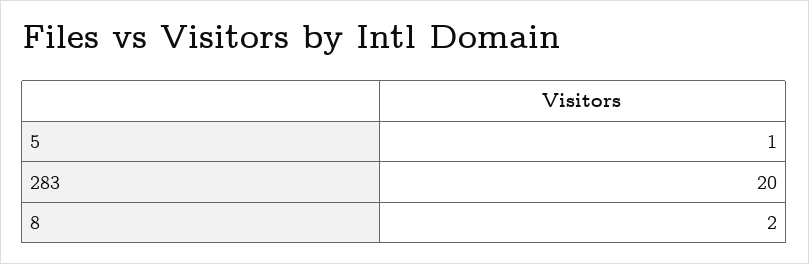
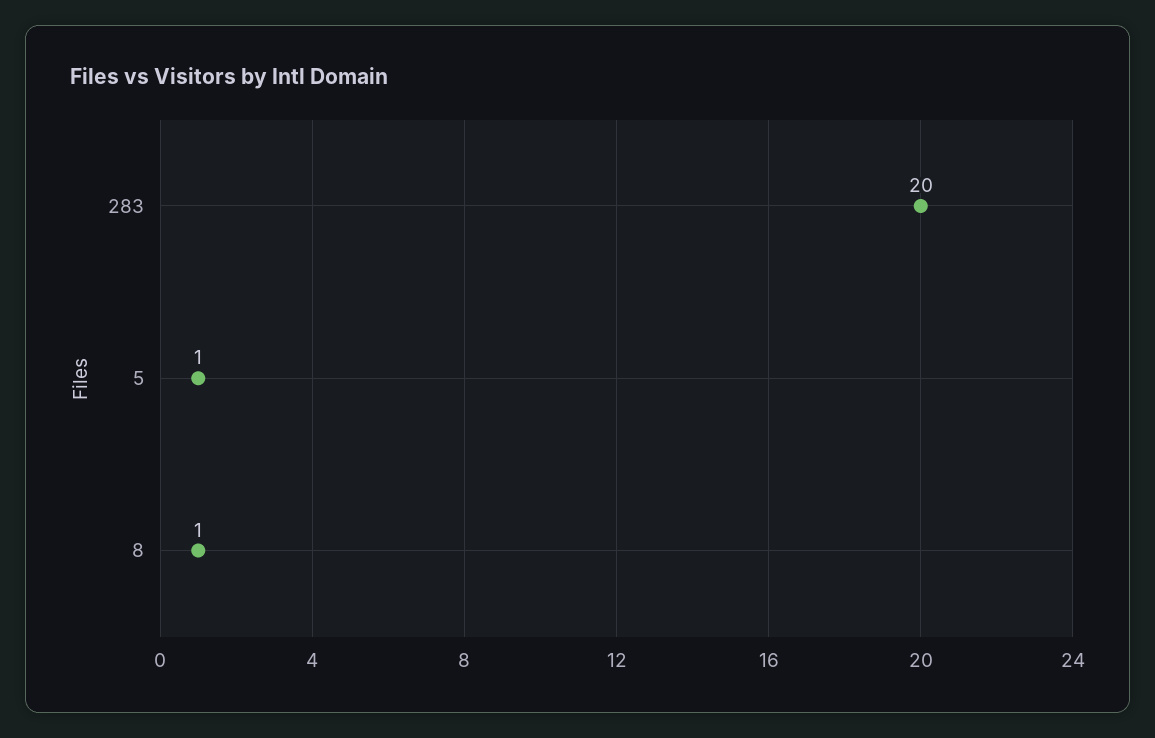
  {
    "5": 1,
    "283": 20,
-   "8": 2
+   "8": 1
  }

